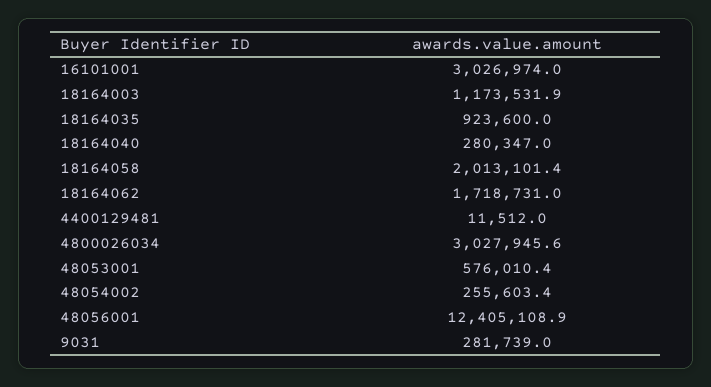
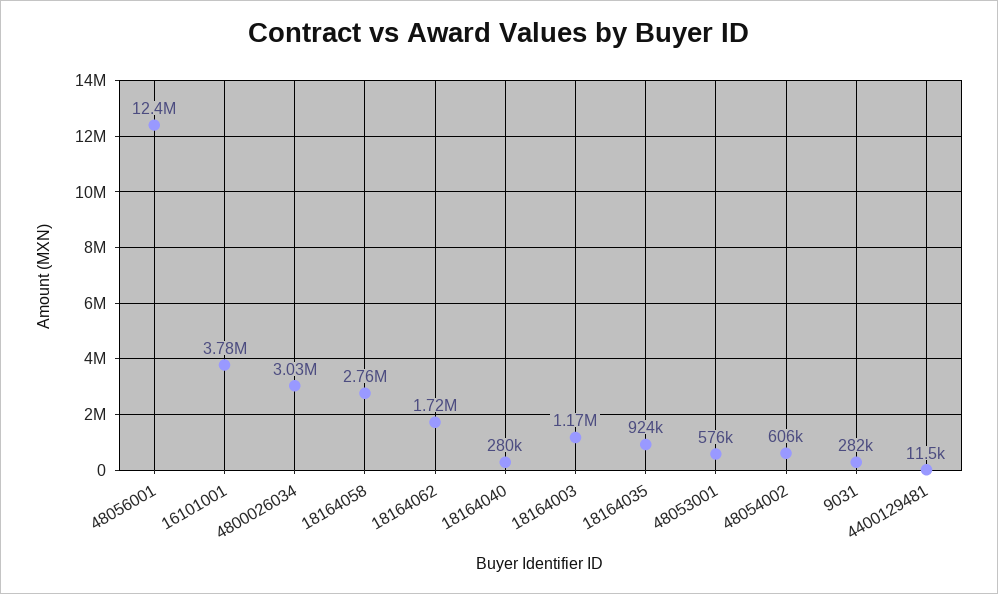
  {
-   "16101001": 3026974,
+   "16101001": 3780000,
    "18164003": 1173531.9,
    "18164035": 923600,
    "18164040": 280347,
-   "18164058": 2013101.4,
+   "18164058": 2760000,
    "18164062": 1718731,
    "4400129481": 11512,
    "4800026034": 3027945.6,
    "48053001": 576010.4,
-   "48054002": 255603.4,
+   "48054002": 606000,
    "48056001": 12405108.9,
    "9031": 281739
  }

